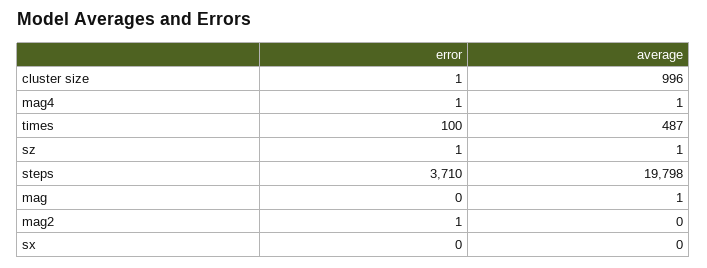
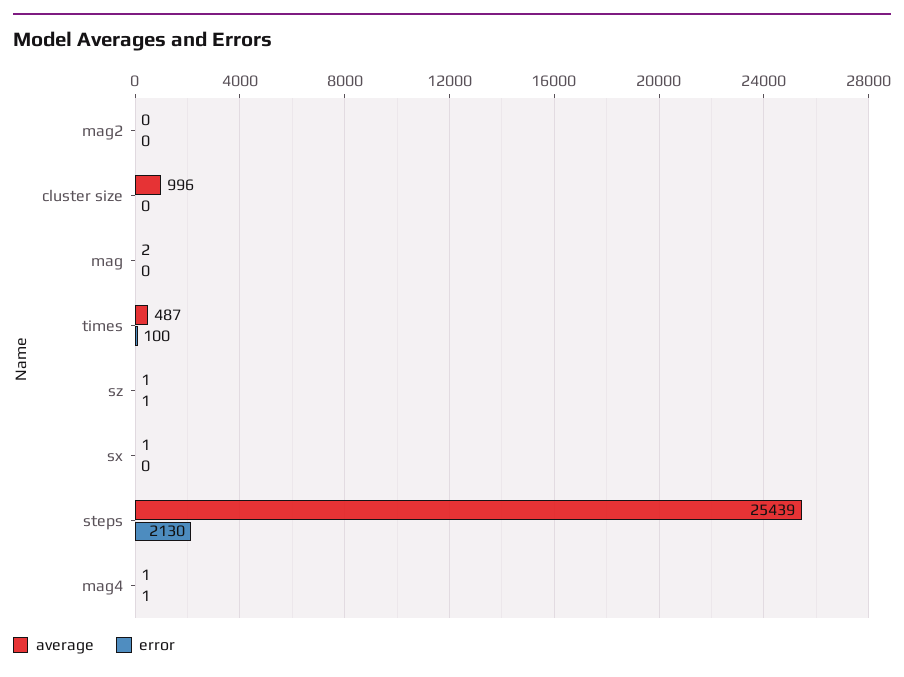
  {
    "error": {
-     "cluster size": 1,
+     "cluster size": 0,
      "mag4": 1,
      "times": 100,
      "sz": 1,
-     "steps": 3710,
+     "steps": 2130,
      "mag": 0,
-     "mag2": 1,
+     "mag2": 0,
      "sx": 0
    },
    "average": {
      "cluster size": 996,
      "mag4": 1,
      "times": 487,
      "sz": 1,
-     "steps": 19798,
+     "steps": 25439,
-     "mag": 1,
+     "mag": 2,
      "mag2": 0,
-     "sx": 0
+     "sx": 1
    }
  }

